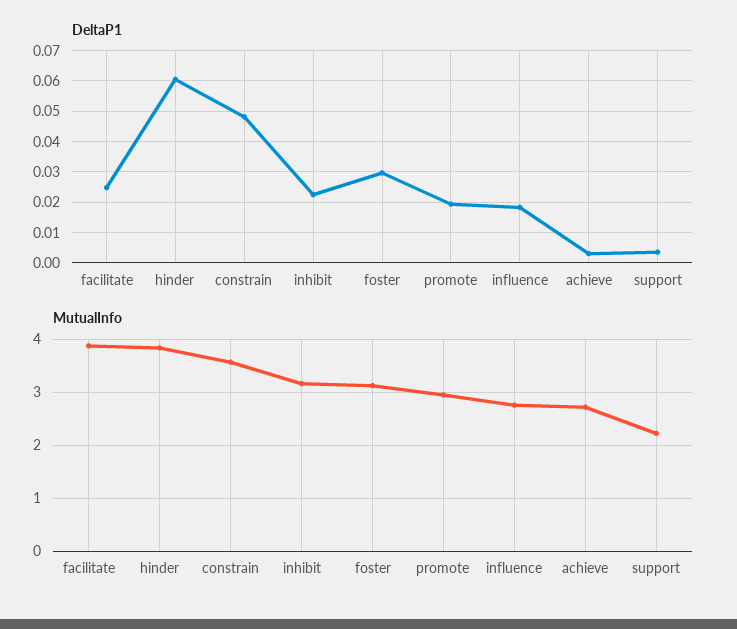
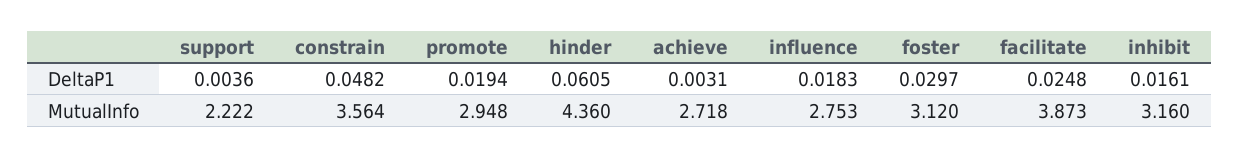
  {
    "DeltaP1": {
      "facilitate": 0.0248,
      "hinder": 0.0605,
      "constrain": 0.0482,
-     "inhibit": 0.022,
+     "inhibit": 0.0161,
      "foster": 0.0297,
      "promote": 0.0194,
      "influence": 0.0183,
      "achieve": 0.0031,
      "support": 0.0036
    },
    "MutualInfo": {
      "facilitate": 3.873,
-     "hinder": 3.8,
+     "hinder": 4.36,
      "constrain": 3.564,
      "inhibit": 3.16,
      "foster": 3.12,
      "promote": 2.948,
      "influence": 2.753,
      "achieve": 2.718,
      "support": 2.222
    }
  }

